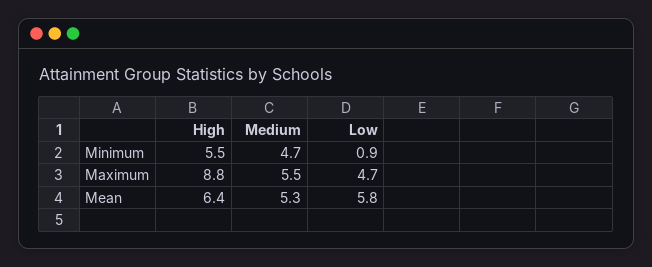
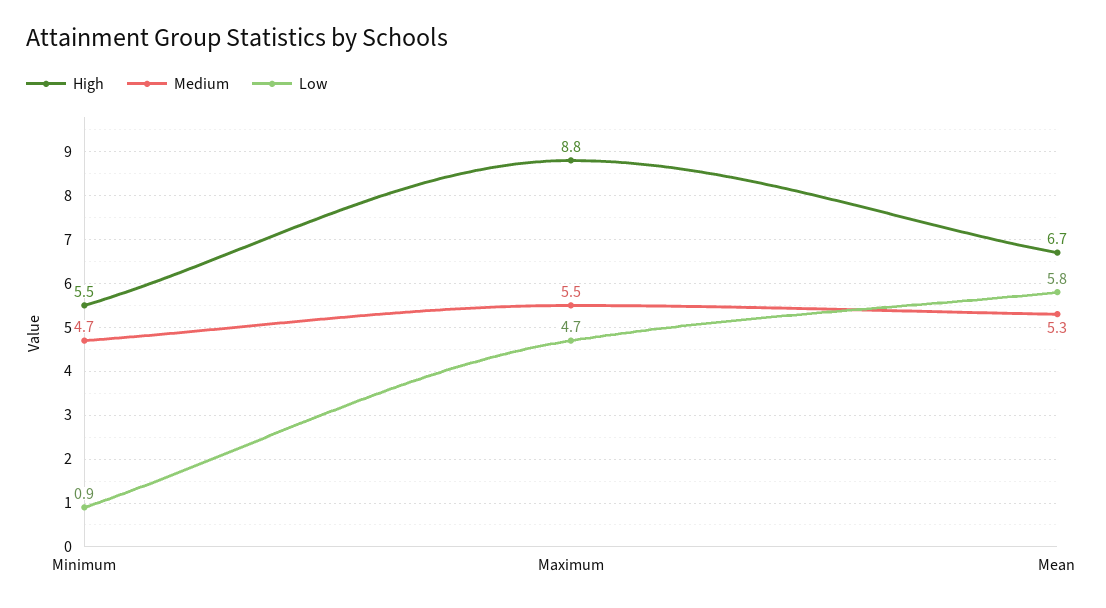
  {
    "High": {
      "Minimum": 5.5,
      "Maximum": 8.8,
-     "Mean": 6.4
+     "Mean": 6.7
    },
    "Medium": {
      "Minimum": 4.7,
      "Maximum": 5.5,
      "Mean": 5.3
    },
    "Low": {
      "Minimum": 0.9,
      "Maximum": 4.7,
      "Mean": 5.8
    }
  }

